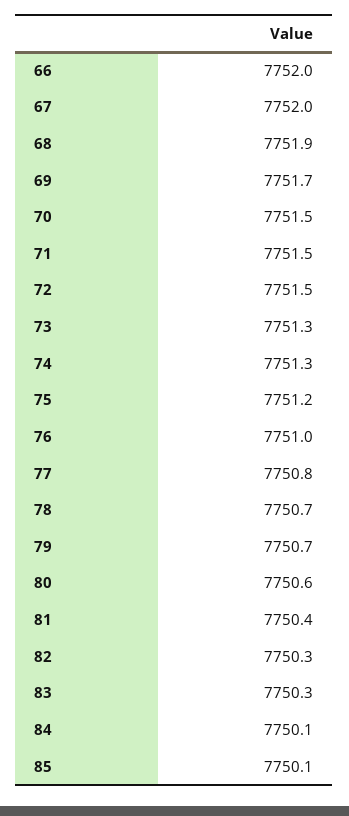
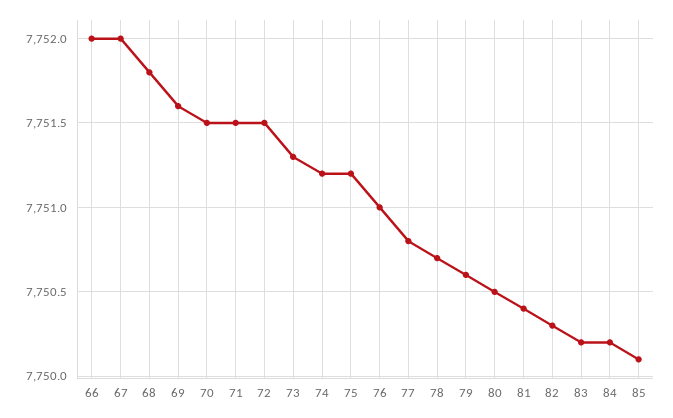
  {
    "66": 7752,
    "67": 7752,
-   "68": 7751.9,
+   "68": 7751.8,
-   "69": 7751.7,
+   "69": 7751.6,
    "70": 7751.5,
    "71": 7751.5,
    "72": 7751.5,
    "73": 7751.3,
-   "74": 7751.3,
+   "74": 7751.2,
    "75": 7751.2,
    "76": 7751,
    "77": 7750.8,
    "78": 7750.7,
-   "79": 7750.7,
+   "79": 7750.6,
-   "80": 7750.6,
+   "80": 7750.5,
    "81": 7750.4,
    "82": 7750.3,
-   "83": 7750.3,
+   "83": 7750.2,
-   "84": 7750.1,
+   "84": 7750.2,
    "85": 7750.1
  }

